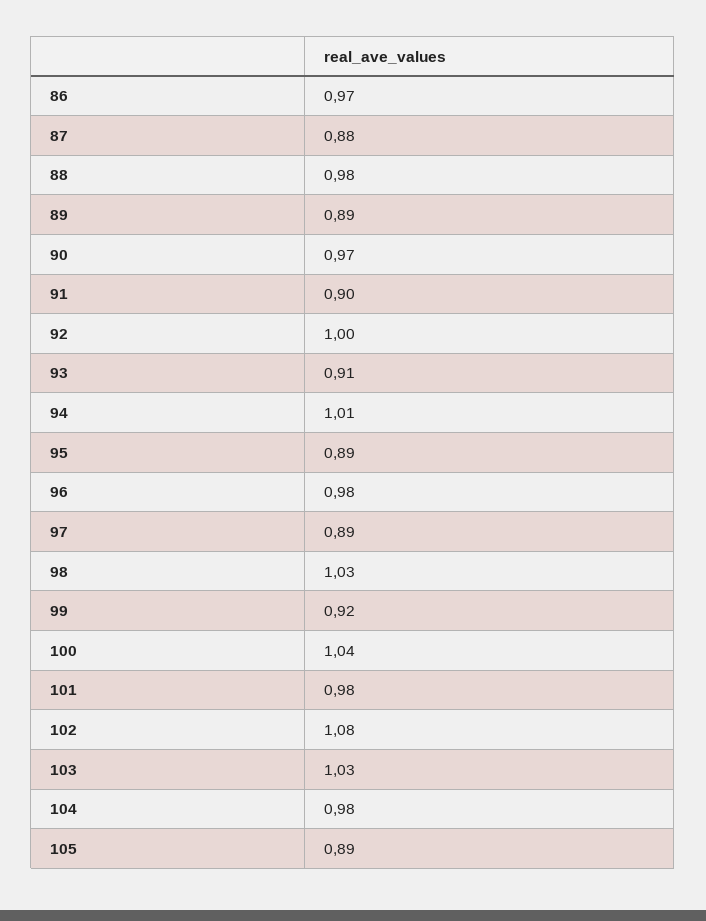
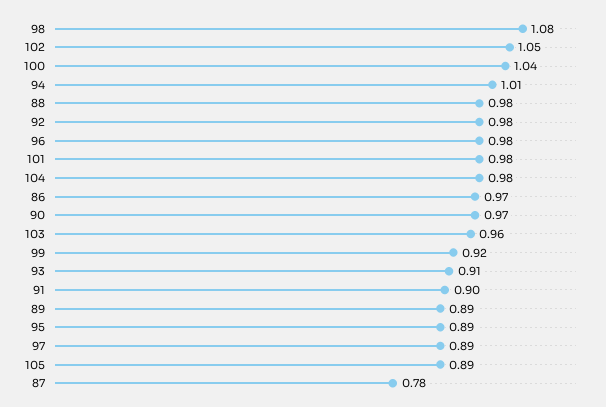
  {
    "86": 0.97,
-   "87": 0.88,
+   "87": 0.78,
    "88": 0.98,
    "89": 0.89,
    "90": 0.97,
    "91": 0.9,
-   "92": 1,
+   "92": 0.98,
    "93": 0.91,
    "94": 1.01,
    "95": 0.89,
    "96": 0.98,
    "97": 0.89,
-   "98": 1.03,
+   "98": 1.08,
    "99": 0.92,
    "100": 1.04,
    "101": 0.98,
-   "102": 1.08,
+   "102": 1.05,
-   "103": 1.03,
+   "103": 0.96,
    "104": 0.98,
    "105": 0.89
  }

